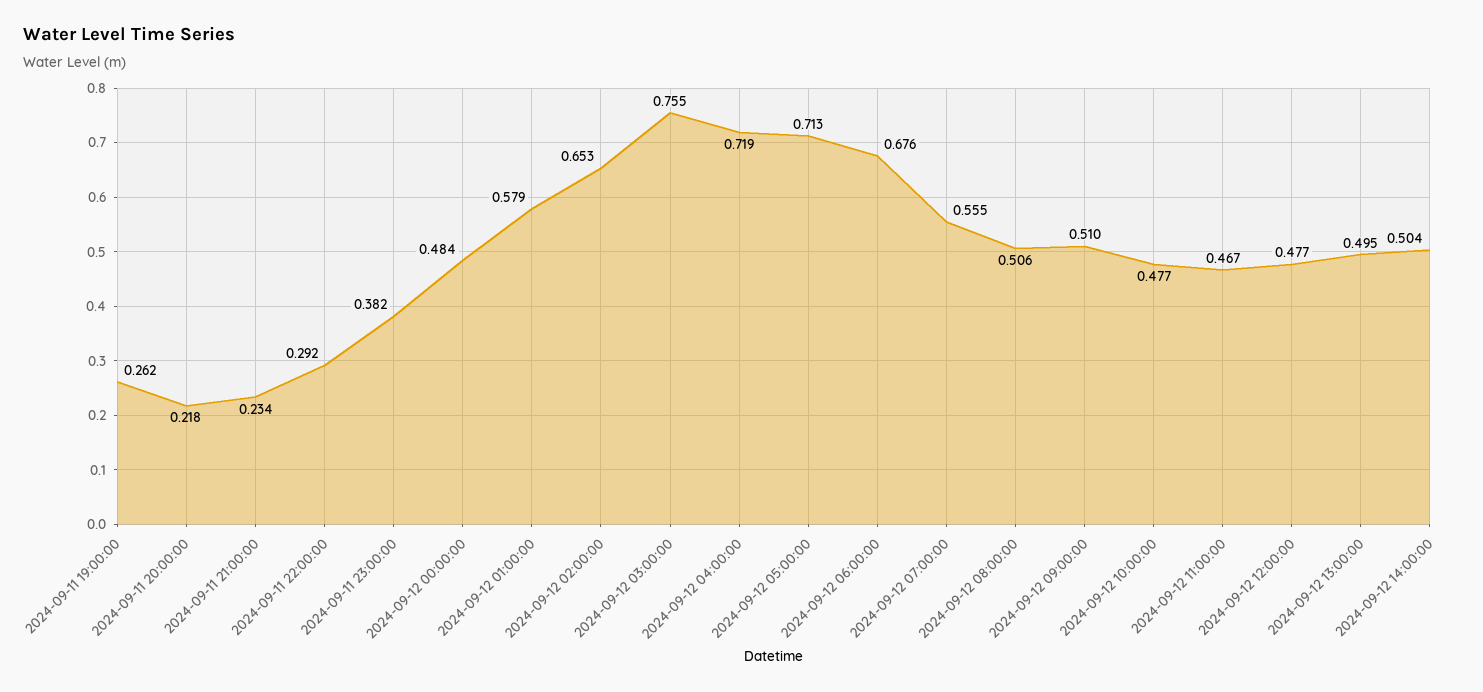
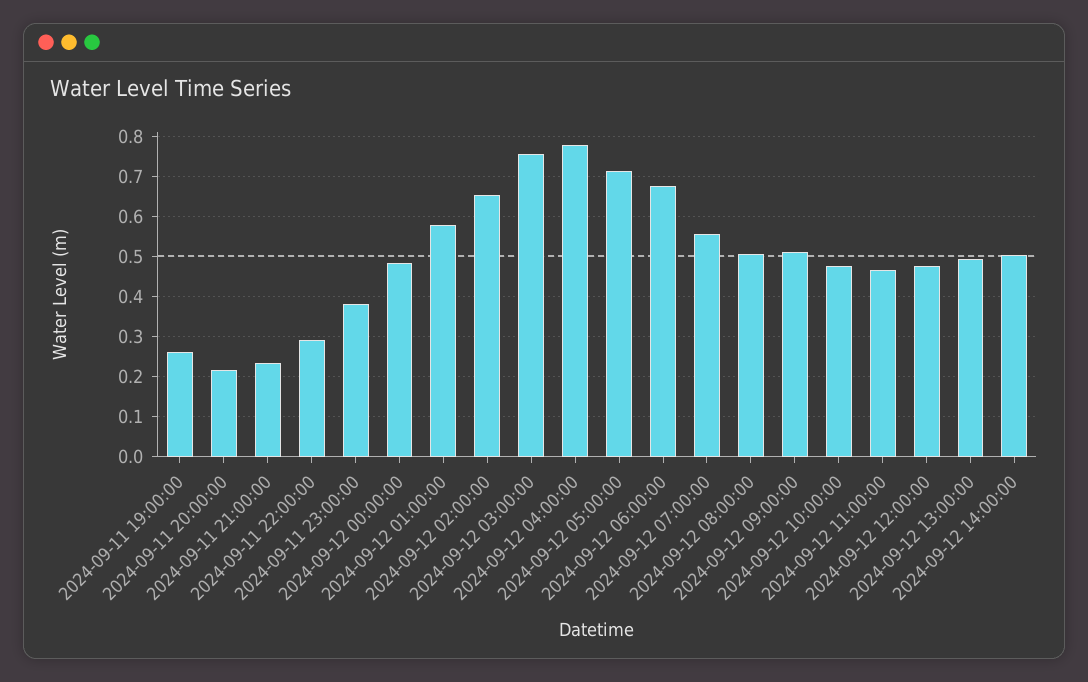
  {
    "2024-09-11 19:00:00": 0.262,
    "2024-09-11 20:00:00": 0.218,
    "2024-09-11 21:00:00": 0.234,
    "2024-09-11 22:00:00": 0.292,
    "2024-09-11 23:00:00": 0.382,
    "2024-09-12 00:00:00": 0.484,
    "2024-09-12 01:00:00": 0.579,
    "2024-09-12 02:00:00": 0.653,
    "2024-09-12 03:00:00": 0.755,
-   "2024-09-12 04:00:00": 0.719,
+   "2024-09-12 04:00:00": 0.78,
    "2024-09-12 05:00:00": 0.713,
    "2024-09-12 06:00:00": 0.676,
    "2024-09-12 07:00:00": 0.555,
    "2024-09-12 08:00:00": 0.506,
    "2024-09-12 09:00:00": 0.51,
    "2024-09-12 10:00:00": 0.477,
    "2024-09-12 11:00:00": 0.467,
    "2024-09-12 12:00:00": 0.477,
    "2024-09-12 13:00:00": 0.495,
    "2024-09-12 14:00:00": 0.504
  }

